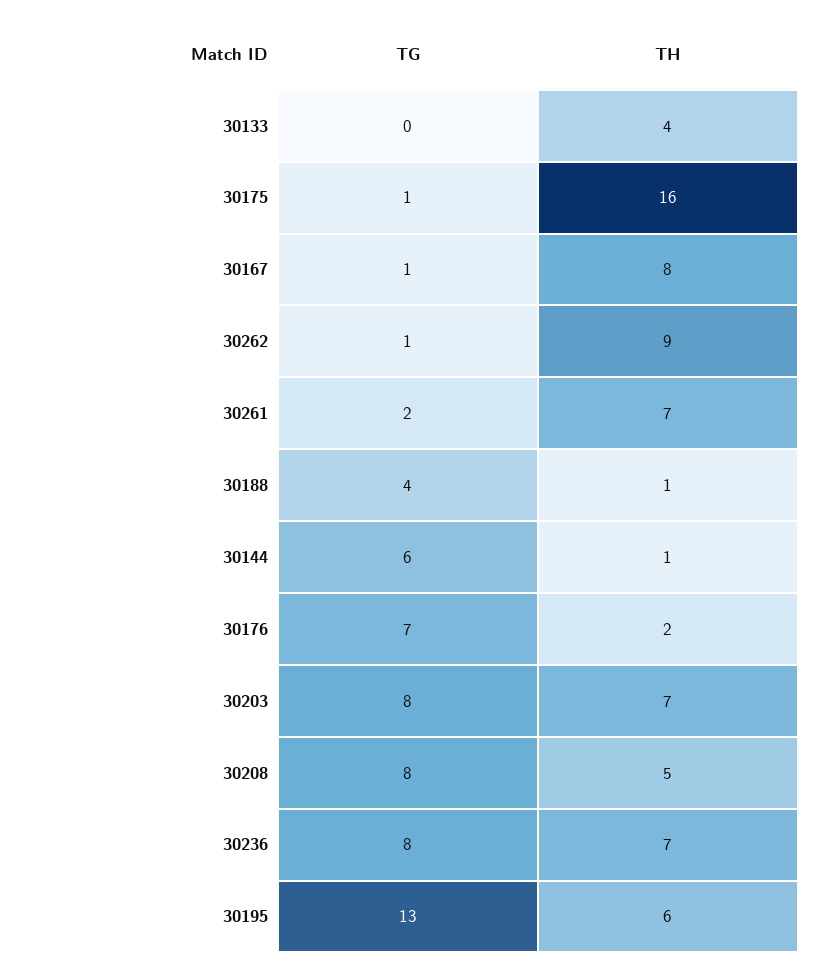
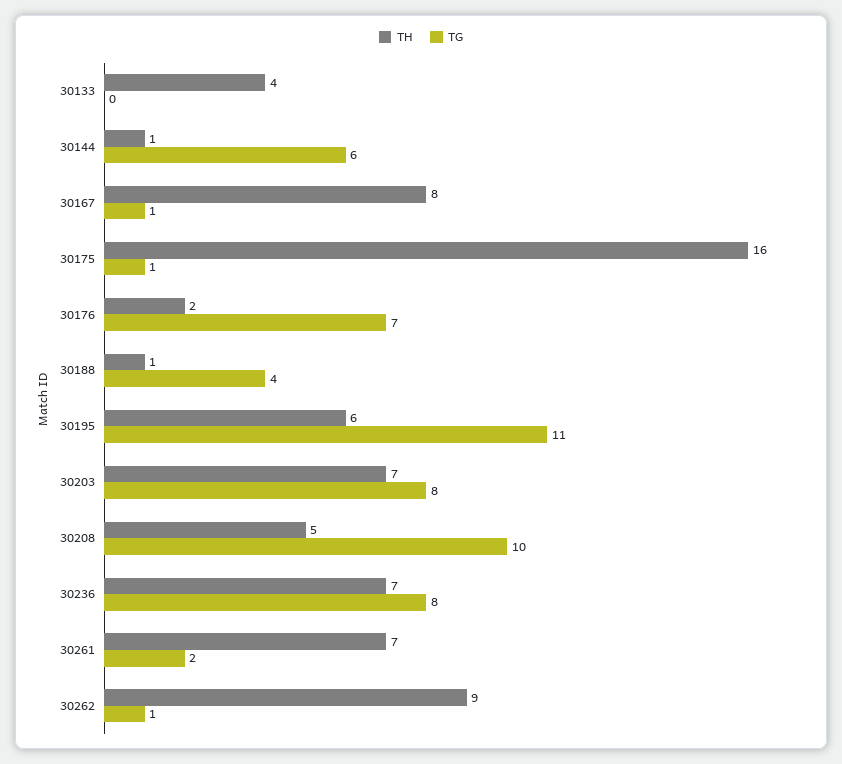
  {
    "TG": {
      "30133": 0,
      "30175": 1,
      "30167": 1,
      "30262": 1,
      "30261": 2,
      "30188": 4,
      "30144": 6,
      "30176": 7,
      "30203": 8,
-     "30208": 8,
+     "30208": 10,
      "30236": 8,
-     "30195": 13
+     "30195": 11
    },
    "TH": {
      "30133": 4,
      "30175": 16,
      "30167": 8,
      "30262": 9,
      "30261": 7,
      "30188": 1,
      "30144": 1,
      "30176": 2,
      "30203": 7,
      "30208": 5,
      "30236": 7,
      "30195": 6
    }
  }

